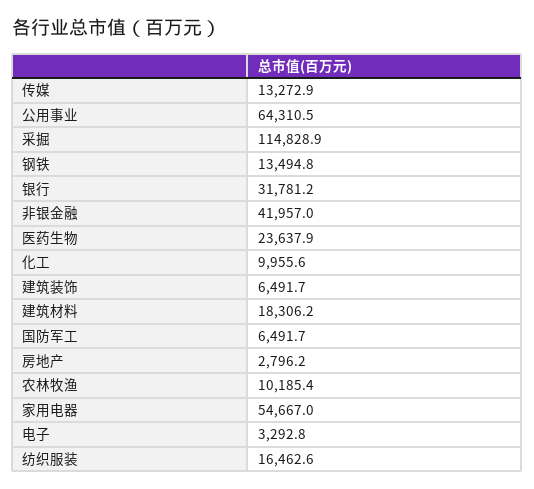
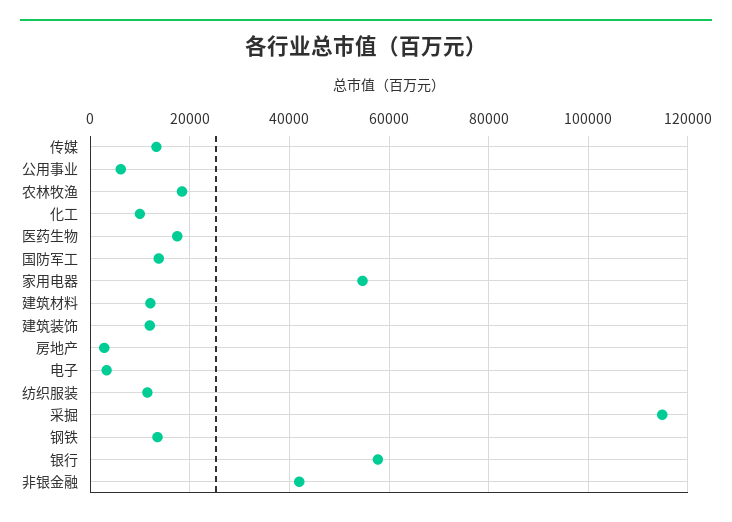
  {
    "传媒": 13272.9,
-   "公用事业": 64310.5,
+   "公用事业": 6000,
    "采掘": 114828.9,
    "钢铁": 13494.8,
-   "银行": 31781.2,
+   "银行": 58000,
    "非银金融": 41957,
-   "医药生物": 23637.9,
+   "医药生物": 18000,
    "化工": 9955.6,
-   "建筑装饰": 6491.7,
+   "建筑装饰": 12000,
-   "建筑材料": 18306.2,
+   "建筑材料": 12000,
-   "国防军工": 6491.7,
+   "国防军工": 14000,
    "房地产": 2796.2,
-   "农林牧渔": 10185.4,
+   "农林牧渔": 18000,
    "家用电器": 54667,
    "电子": 3292.8,
-   "纺织服装": 16462.6
+   "纺织服装": 12000
  }

